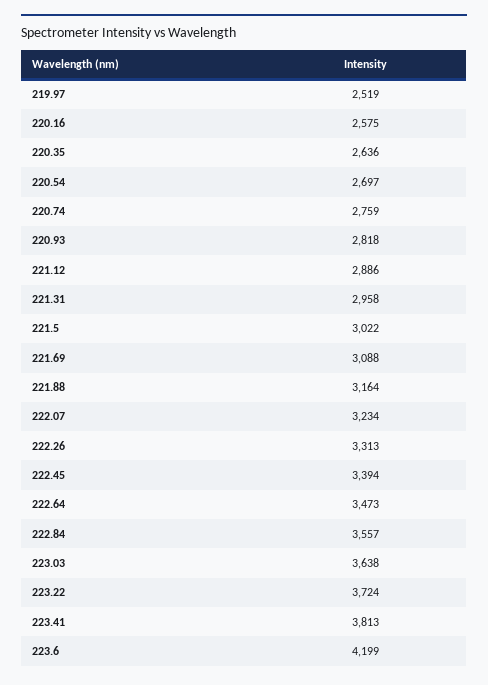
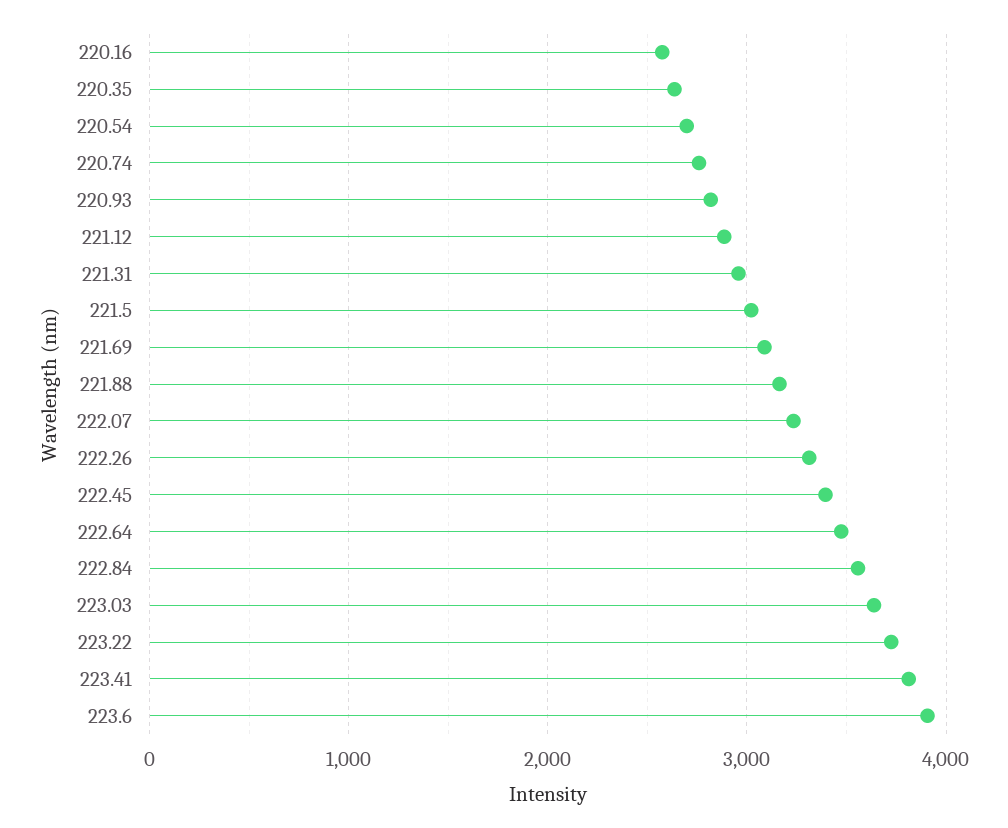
  {
-   "219.97": 2519,
    "220.16": 2575,
    "220.35": 2636,
    "220.54": 2697,
    "220.74": 2759,
    "220.93": 2818,
    "221.12": 2886,
    "221.31": 2958,
    "221.5": 3022,
    "221.69": 3088,
    "221.88": 3164,
    "222.07": 3234,
    "222.26": 3313,
    "222.45": 3394,
    "222.64": 3473,
    "222.84": 3557,
    "223.03": 3638,
    "223.22": 3724,
    "223.41": 3813,
-   "223.6": 4199
+   "223.6": 3900
  }

